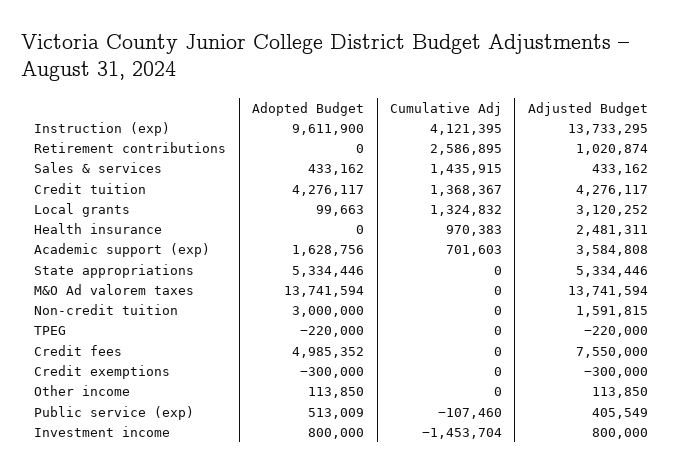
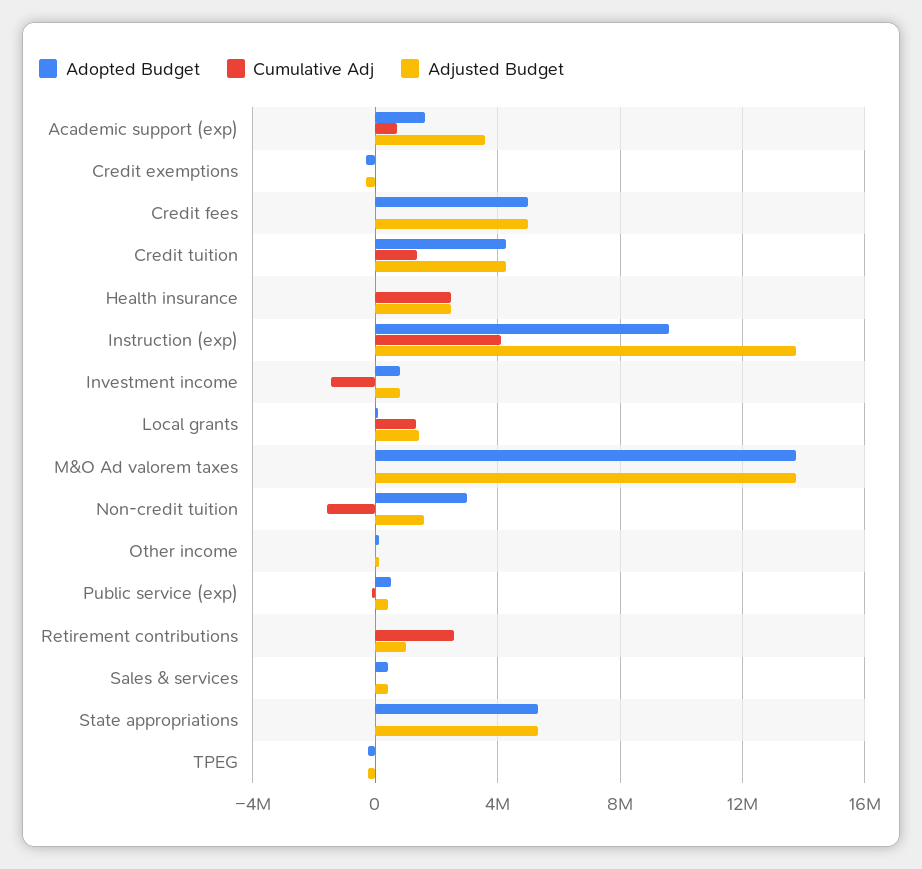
  {
    "Adopted Budget": {
      "Instruction (exp)": 9611900,
      "Retirement contributions": 0,
      "Sales & services": 433162,
      "Credit tuition": 4276117,
      "Local grants": 99663,
      "Health insurance": 0,
      "Academic support (exp)": 1628756,
      "State appropriations": 5334446,
      "M&O Ad valorem taxes": 13741594,
      "Non-credit tuition": 3000000,
      "TPEG": -220000,
      "Credit fees": 4985352,
      "Credit exemptions": -300000,
      "Other income": 113850,
      "Public service (exp)": 513009,
      "Investment income": 800000
    },
    "Cumulative Adj": {
      "Instruction (exp)": 4121395,
      "Retirement contributions": 2586895,
-     "Sales & services": 1435915,
+     "Sales & services": 0,
      "Credit tuition": 1368367,
      "Local grants": 1324832,
-     "Health insurance": 970383,
+     "Health insurance": 2500000,
      "Academic support (exp)": 701603,
      "State appropriations": 0,
      "M&O Ad valorem taxes": 0,
-     "Non-credit tuition": 0,
+     "Non-credit tuition": -1500000,
      "TPEG": 0,
      "Credit fees": 0,
      "Credit exemptions": 0,
      "Other income": 0,
      "Public service (exp)": -107460,
      "Investment income": -1453704
    },
    "Adjusted Budget": {
      "Instruction (exp)": 13733295,
      "Retirement contributions": 1020874,
      "Sales & services": 433162,
      "Credit tuition": 4276117,
-     "Local grants": 3120252,
+     "Local grants": 1500000,
      "Health insurance": 2481311,
      "Academic support (exp)": 3584808,
      "State appropriations": 5334446,
      "M&O Ad valorem taxes": 13741594,
      "Non-credit tuition": 1591815,
      "TPEG": -220000,
-     "Credit fees": 7550000,
+     "Credit fees": 5000000,
      "Credit exemptions": -300000,
      "Other income": 113850,
      "Public service (exp)": 405549,
      "Investment income": 800000
    }
  }

